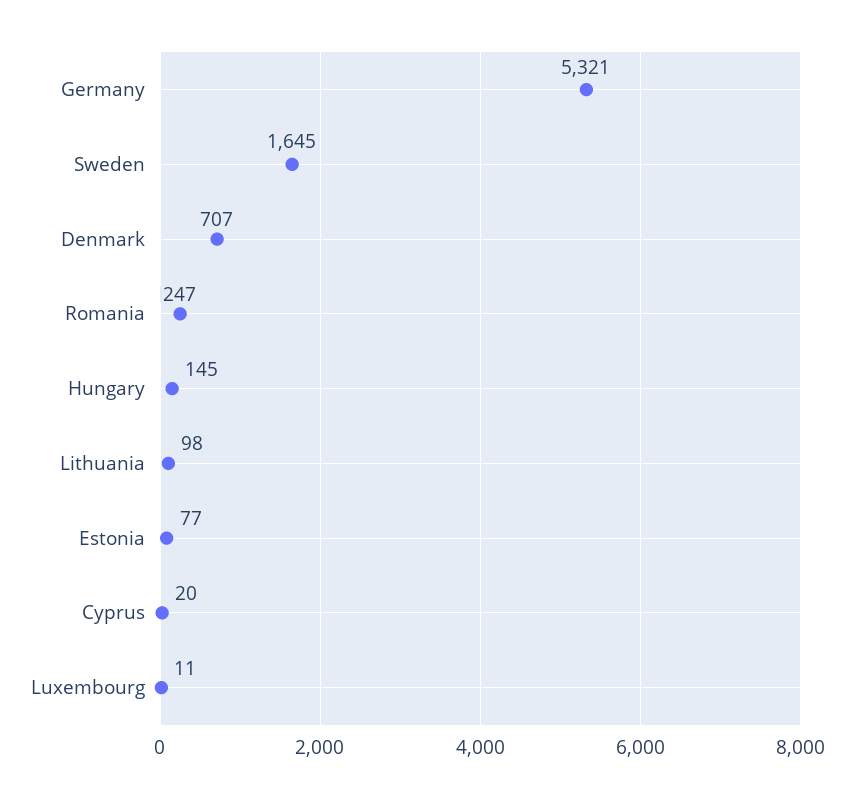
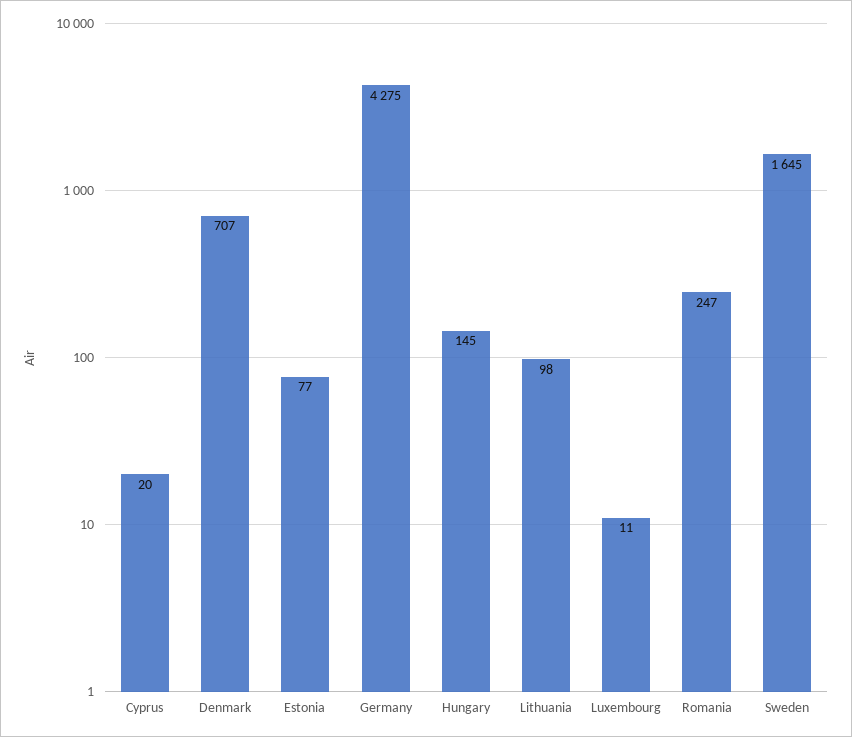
  {
-   "Germany": 5321,
+   "Germany": 4275,
    "Sweden": 1645,
    "Denmark": 707,
    "Romania": 247,
    "Hungary": 145,
    "Lithuania": 98,
    "Estonia": 77,
    "Cyprus": 20,
    "Luxembourg": 11
  }

